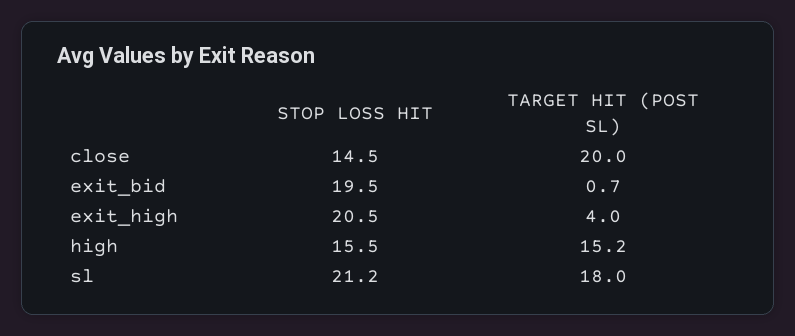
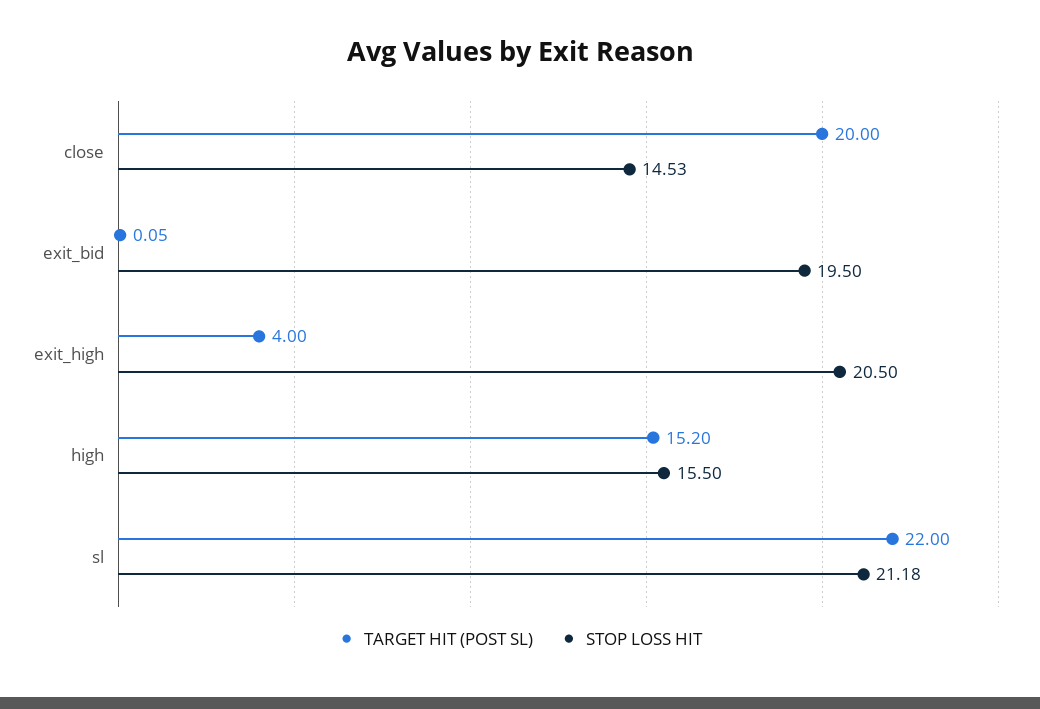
  {
    "STOP LOSS HIT": {
      "close": 14.53,
      "exit_bid": 19.5,
      "exit_high": 20.5,
      "high": 15.5,
      "sl": 21.18
    },
    "TARGET HIT (POST SL)": {
      "close": 20,
-     "exit_bid": 0.7,
+     "exit_bid": 0.05,
      "exit_high": 4,
      "high": 15.2,
-     "sl": 18
+     "sl": 22
    }
  }

